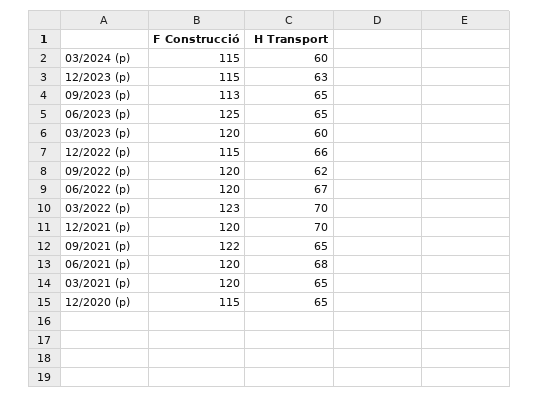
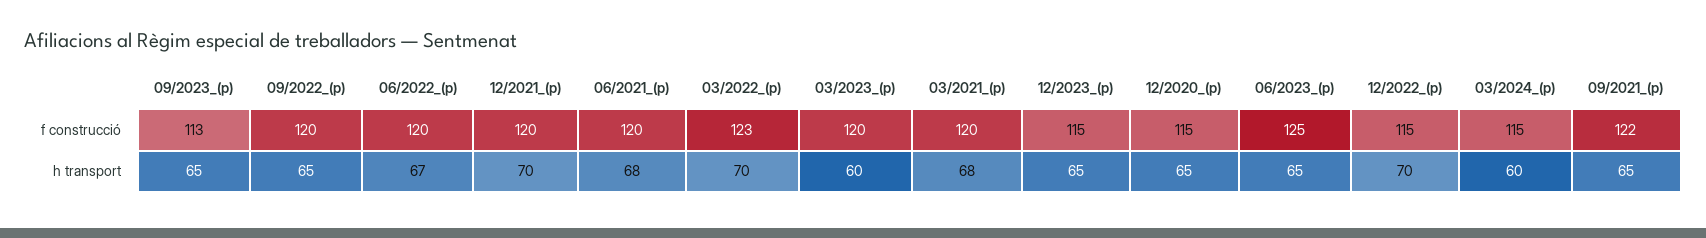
  {
    "F Construcció": {
      "03/2024 (p)": 115,
      "12/2023 (p)": 115,
      "09/2023 (p)": 113,
      "06/2023 (p)": 125,
      "03/2023 (p)": 120,
      "12/2022 (p)": 115,
      "09/2022 (p)": 120,
      "06/2022 (p)": 120,
      "03/2022 (p)": 123,
      "12/2021 (p)": 120,
      "09/2021 (p)": 122,
      "06/2021 (p)": 120,
      "03/2021 (p)": 120,
      "12/2020 (p)": 115
    },
    "H Transport": {
      "03/2024 (p)": 60,
-     "12/2023 (p)": 63,
+     "12/2023 (p)": 65,
      "09/2023 (p)": 65,
      "06/2023 (p)": 65,
      "03/2023 (p)": 60,
-     "12/2022 (p)": 66,
+     "12/2022 (p)": 70,
-     "09/2022 (p)": 62,
+     "09/2022 (p)": 65,
      "06/2022 (p)": 67,
      "03/2022 (p)": 70,
      "12/2021 (p)": 70,
      "09/2021 (p)": 65,
      "06/2021 (p)": 68,
-     "03/2021 (p)": 65,
+     "03/2021 (p)": 68,
      "12/2020 (p)": 65
    }
  }

